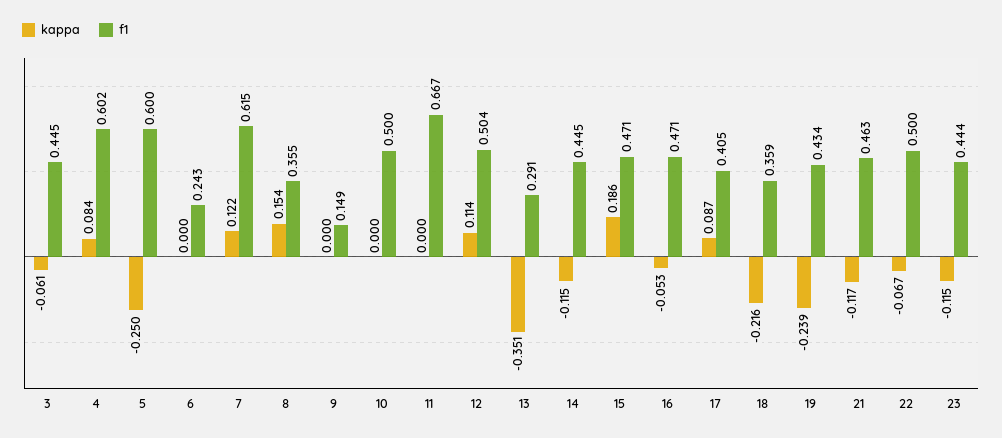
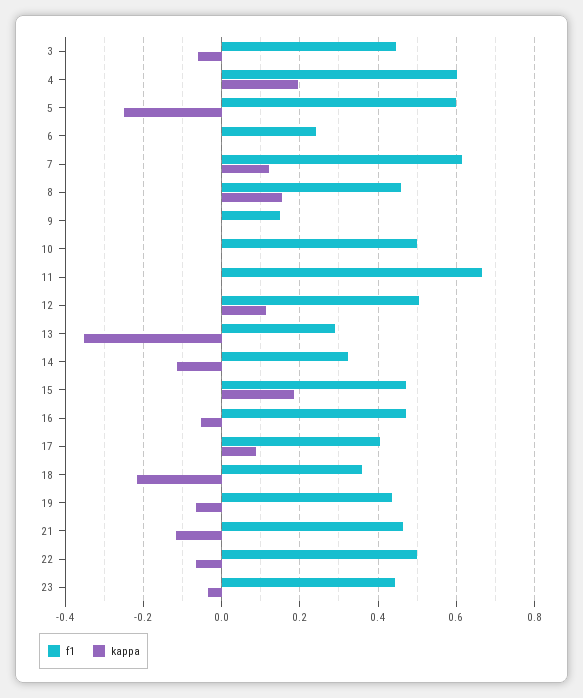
  {
    "kappa": {
      "3": -0.061,
-     "4": 0.084,
+     "4": 0.2,
      "5": -0.25,
      "6": 0,
      "7": 0.122,
      "8": 0.154,
      "9": 0,
      "10": 0,
      "11": 0,
      "12": 0.114,
      "13": -0.351,
      "14": -0.115,
      "15": 0.186,
      "16": -0.053,
      "17": 0.087,
      "18": -0.216,
-     "19": -0.239,
+     "19": -0.06,
      "21": -0.117,
      "22": -0.067,
-     "23": -0.115
+     "23": -0.04
    },
    "f1": {
      "3": 0.445,
      "4": 0.602,
      "5": 0.6,
      "6": 0.243,
      "7": 0.615,
-     "8": 0.355,
+     "8": 0.46,
      "9": 0.149,
      "10": 0.5,
      "11": 0.667,
      "12": 0.504,
      "13": 0.291,
-     "14": 0.445,
+     "14": 0.32,
      "15": 0.471,
      "16": 0.471,
      "17": 0.405,
      "18": 0.359,
      "19": 0.434,
      "21": 0.463,
      "22": 0.5,
      "23": 0.444
    }
  }

